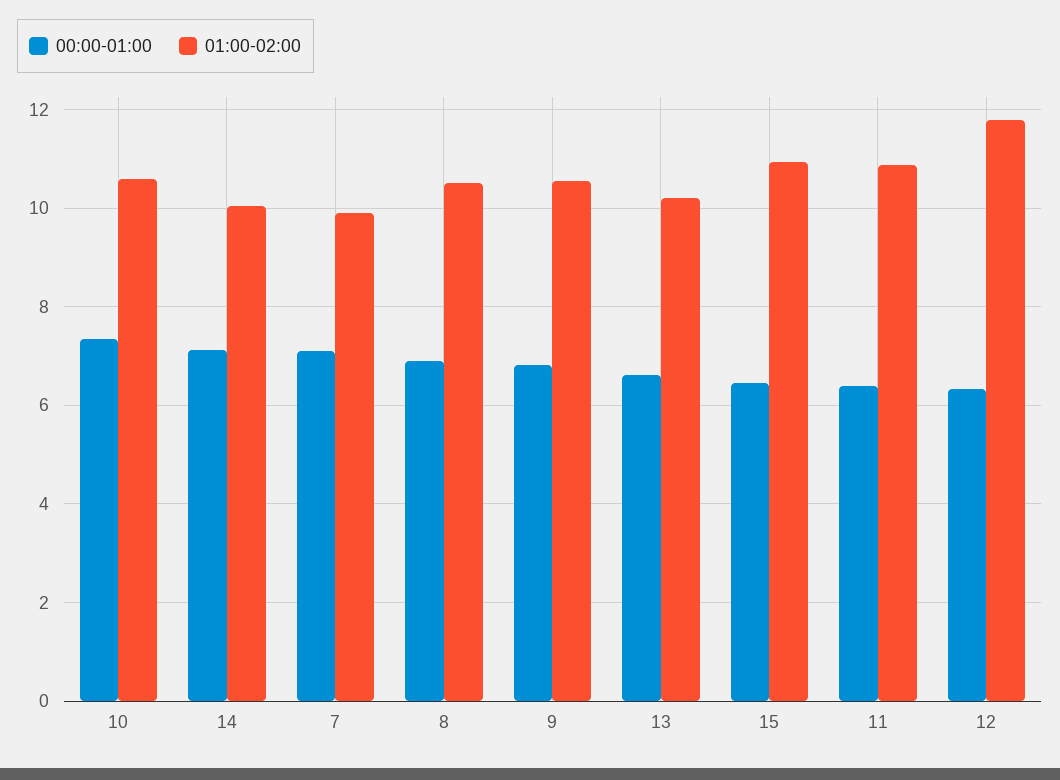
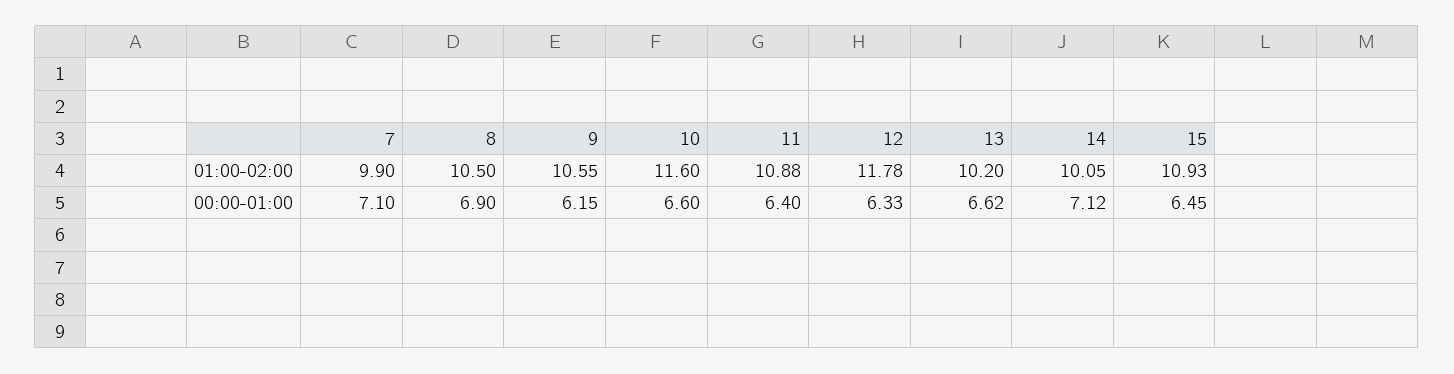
  {
    "00:00-01:00": {
-     "10": 7.4,
+     "10": 6.6,
      "14": 7.12,
      "7": 7.1,
      "8": 6.9,
-     "9": 6.8,
+     "9": 6.15,
      "13": 6.62,
      "15": 6.45,
      "11": 6.4,
      "12": 6.33
    },
    "01:00-02:00": {
-     "10": 10.6,
+     "10": 11.6,
      "14": 10.05,
      "7": 9.9,
      "8": 10.5,
      "9": 10.55,
      "13": 10.2,
      "15": 10.93,
      "11": 10.88,
      "12": 11.78
    }
  }

